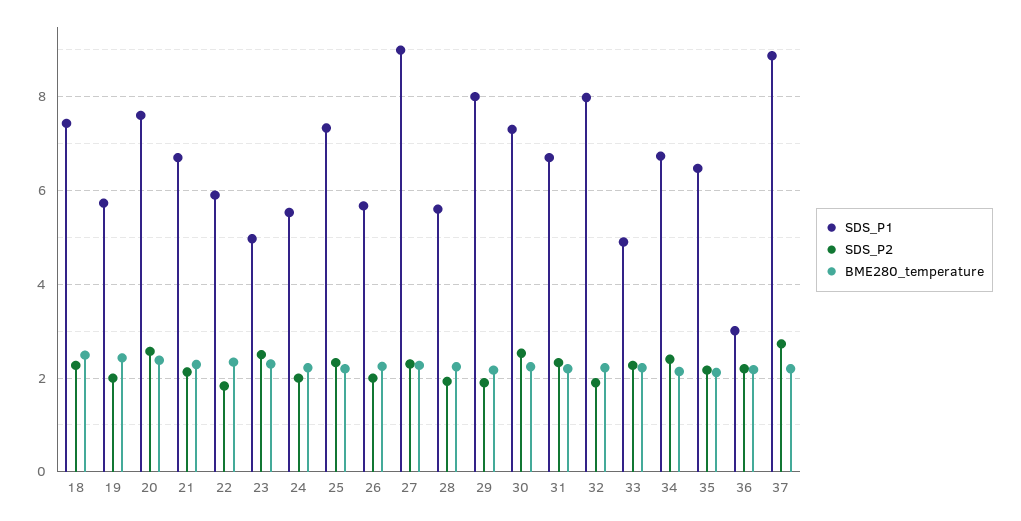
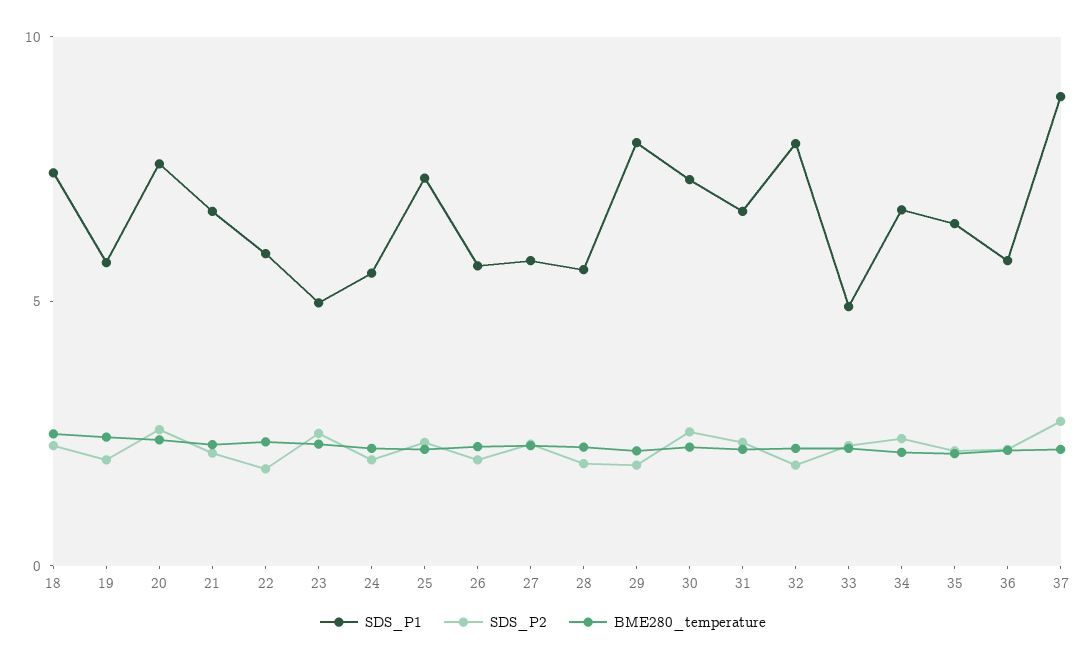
  {
    "SDS_P1": {
      "18": 7.4,
      "19": 5.8,
      "20": 7.6,
      "21": 6.8,
      "22": 6,
      "23": 5,
      "24": 5.6,
      "25": 7.4,
      "26": 5.6,
-     "27": 9,
+     "27": 6,
      "28": 5.6,
      "29": 8,
      "30": 7.4,
      "31": 6.8,
      "32": 8,
      "33": 5,
      "34": 6.8,
      "35": 6.4,
-     "36": 3,
+     "36": 6,
      "37": 8.8
    },
    "SDS_P2": {
      "18": 2.2,
      "19": 2,
      "20": 2.6,
      "21": 2.2,
      "22": 1.8,
      "23": 2.6,
      "24": 2,
      "25": 2.4,
      "26": 2,
      "27": 2.4,
      "28": 2,
      "29": 2,
      "30": 2.6,
      "31": 2.4,
      "32": 2,
      "33": 2.2,
      "34": 2.4,
      "35": 2.2,
      "36": 2.2,
      "37": 2.8
    },
    "BME280_temperature": {
      "18": 2.4,
      "19": 2.4,
      "20": 2.4,
      "21": 2.2,
      "22": 2.4,
      "23": 2.4,
      "24": 2.2,
      "25": 2.2,
      "26": 2.2,
      "27": 2.2,
      "28": 2.2,
      "29": 2.2,
      "30": 2.2,
      "31": 2.2,
      "32": 2.2,
      "33": 2.2,
      "34": 2.2,
      "35": 2.2,
      "36": 2.2,
      "37": 2.2
    }
  }

